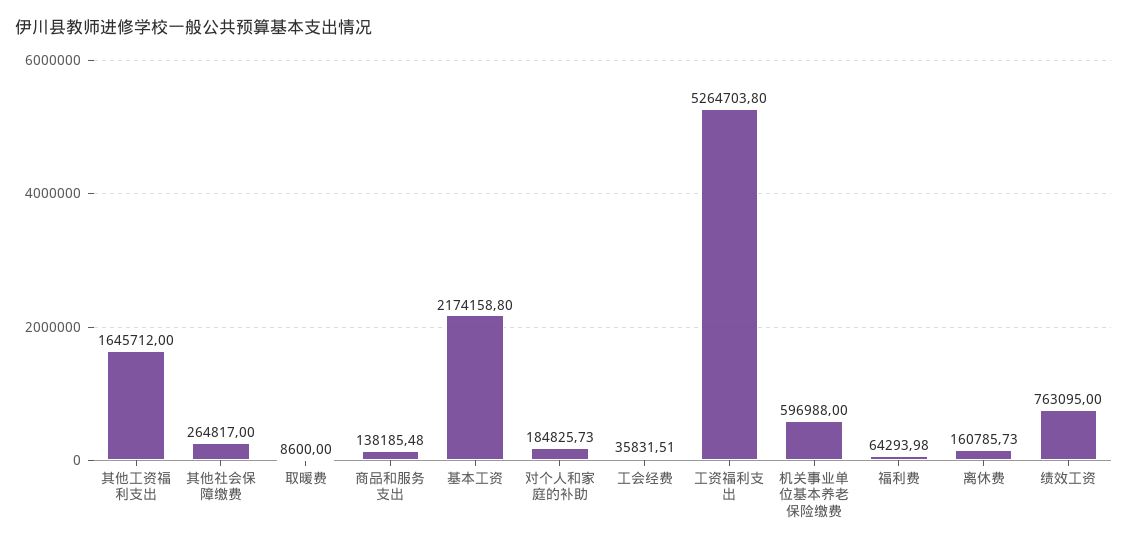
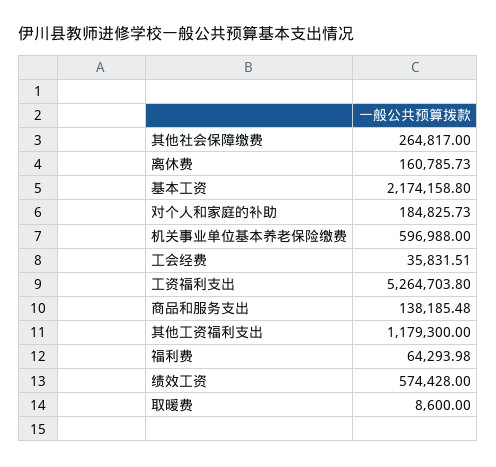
  {
-   "其他工资福利支出": 1645712,
+   "其他工资福利支出": 1179300,
    "其他社会保障缴费": 264817,
    "取暖费": 8600,
    "商品和服务支出": 138185.48,
    "基本工资": 2174158.8,
    "对个人和家庭的补助": 184825.73,
    "工会经费": 35831.51,
    "工资福利支出": 5264703.8,
    "机关事业单位基本养老保险缴费": 596988,
    "福利费": 64293.98,
    "离休费": 160785.73,
-   "绩效工资": 763095
+   "绩效工资": 574428
  }

